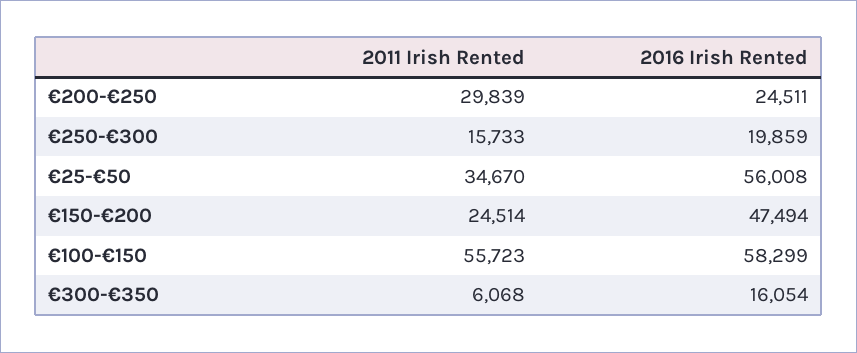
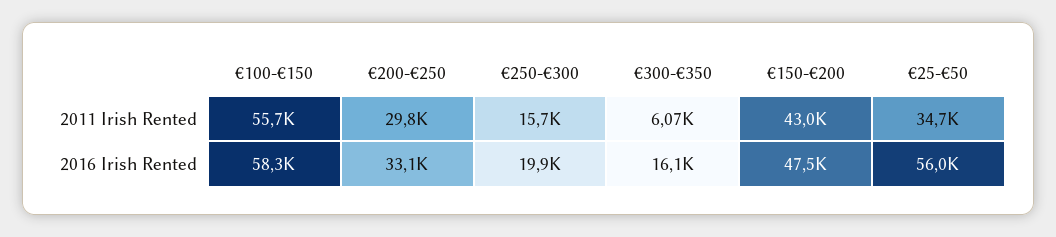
  {
    "2011 Irish Rented": {
      "€200-€250": 29839,
      "€250-€300": 15733,
      "€25-€50": 34670,
-     "€150-€200": 24514,
+     "€150-€200": 43000,
      "€100-€150": 55723,
      "€300-€350": 6068
    },
    "2016 Irish Rented": {
-     "€200-€250": 24511,
+     "€200-€250": 33100,
      "€250-€300": 19859,
      "€25-€50": 56008,
      "€150-€200": 47494,
      "€100-€150": 58299,
      "€300-€350": 16054
    }
  }

